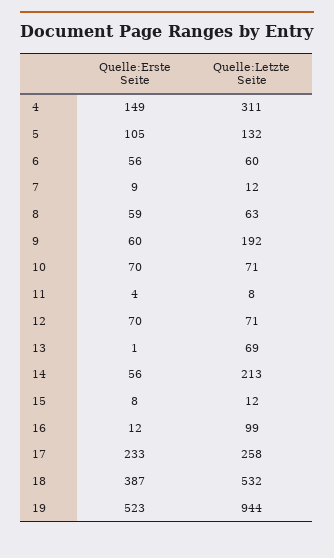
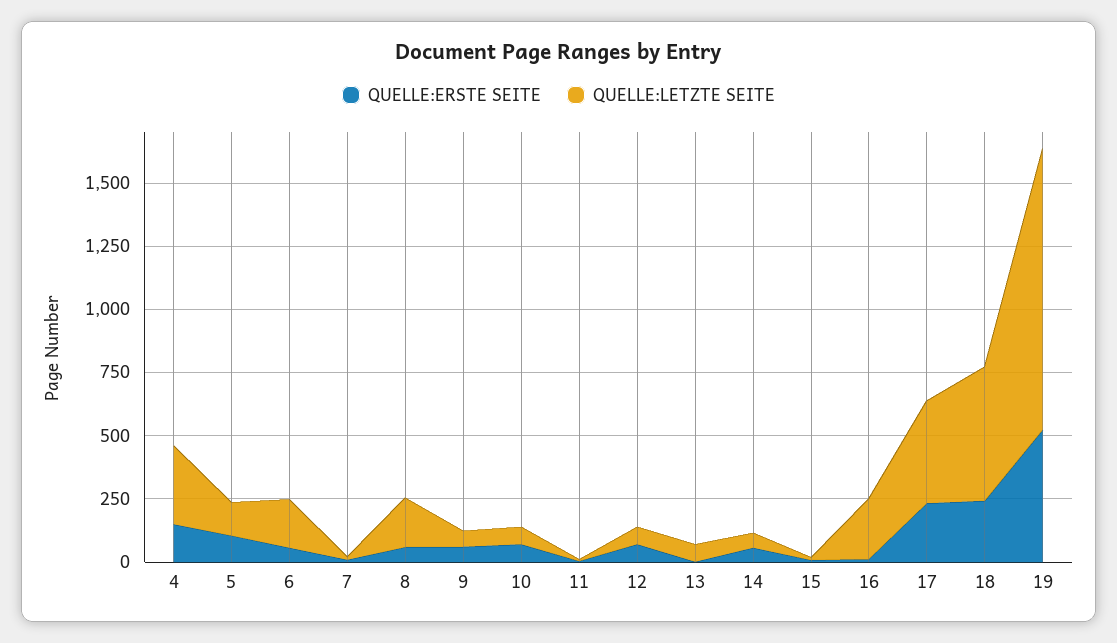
  {
    "Quelle:Erste Seite": {
      "4": 149,
      "5": 105,
      "6": 56,
      "7": 9,
      "8": 59,
      "9": 60,
      "10": 70,
      "11": 4,
      "12": 70,
      "13": 1,
      "14": 56,
      "15": 8,
      "16": 12,
      "17": 233,
-     "18": 387,
+     "18": 250,
      "19": 523
    },
    "Quelle:Letzte Seite": {
      "4": 311,
      "5": 132,
-     "6": 60,
+     "6": 200,
      "7": 12,
-     "8": 63,
+     "8": 200,
-     "9": 192,
+     "9": 50,
      "10": 71,
      "11": 8,
      "12": 71,
      "13": 69,
-     "14": 213,
+     "14": 50,
      "15": 12,
-     "16": 99,
+     "16": 250,
-     "17": 258,
+     "17": 400,
      "18": 532,
-     "19": 944
+     "19": 1100
    }
  }

